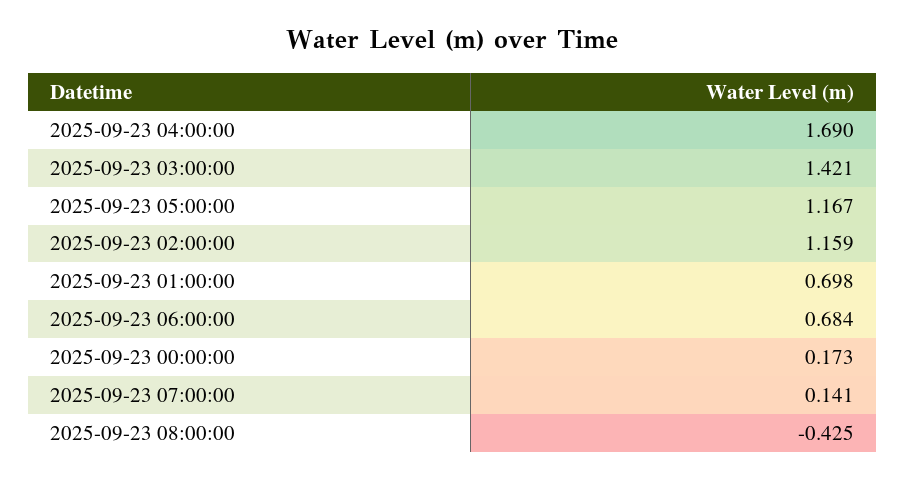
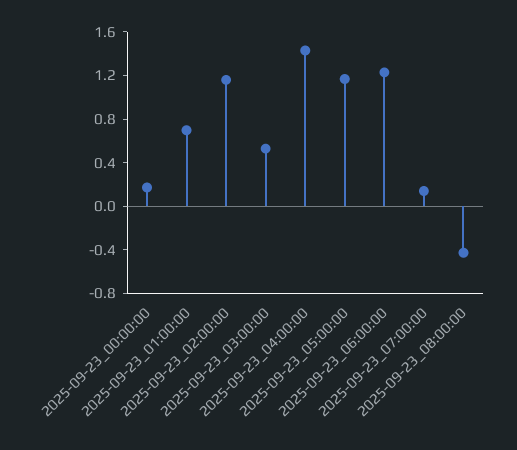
  {
-   "2025-09-23 04:00:00": 1.69,
+   "2025-09-23 04:00:00": 1.4,
-   "2025-09-23 03:00:00": 1.421,
+   "2025-09-23 03:00:00": 0.5,
    "2025-09-23 05:00:00": 1.167,
    "2025-09-23 02:00:00": 1.159,
    "2025-09-23 01:00:00": 0.698,
-   "2025-09-23 06:00:00": 0.684,
+   "2025-09-23 06:00:00": 1.2,
    "2025-09-23 00:00:00": 0.173,
    "2025-09-23 07:00:00": 0.141,
    "2025-09-23 08:00:00": -0.425
  }

